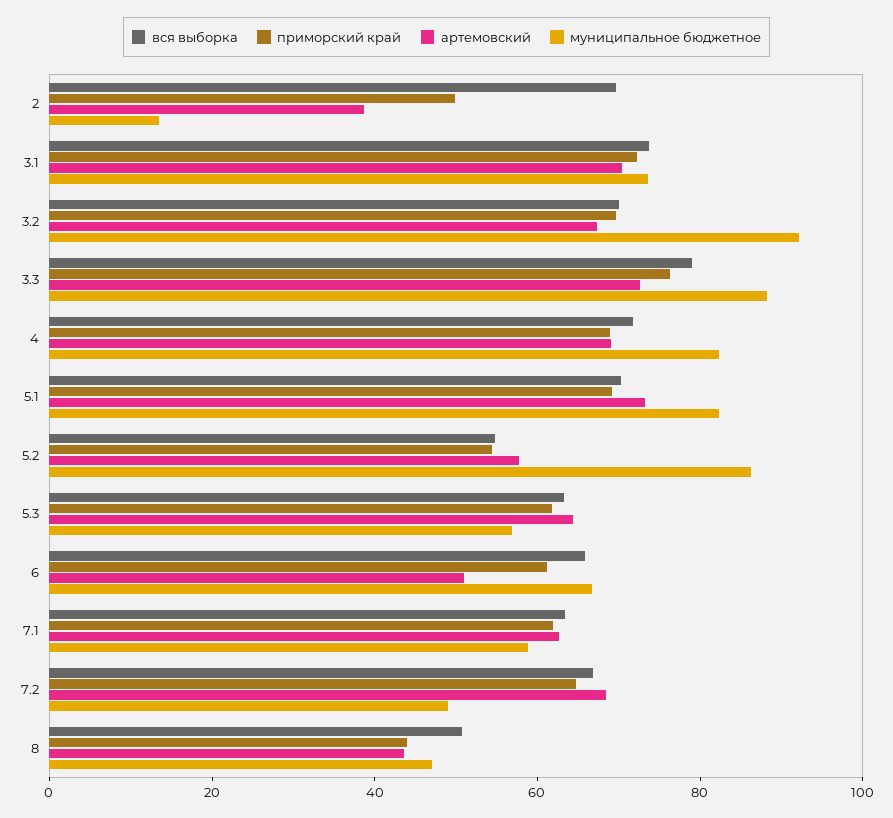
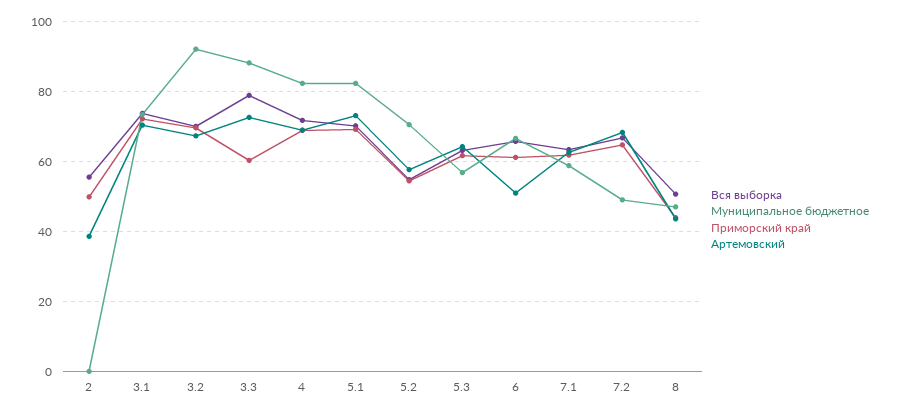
  {
    "вся выборка": {
-     "2": 70,
+     "2": 56,
      "3.1": 74,
      "3.2": 70,
      "3.3": 78,
      "4": 72,
      "5.1": 70,
      "5.2": 54,
      "5.3": 64,
      "6": 66,
      "7.1": 64,
      "7.2": 66,
      "8": 50
    },
    "приморский край": {
      "2": 50,
      "3.1": 72,
      "3.2": 70,
-     "3.3": 75,
+     "3.3": 60,
      "4": 68,
      "5.1": 70,
      "5.2": 54,
      "5.3": 62,
      "6": 62,
      "7.1": 62,
      "7.2": 64,
      "8": 44
    },
    "артемовский": {
      "2": 38,
      "3.1": 70,
      "3.2": 68,
      "3.3": 72,
      "4": 70,
      "5.1": 74,
      "5.2": 58,
      "5.3": 64,
      "6": 50,
      "7.1": 62,
      "7.2": 68,
      "8": 44
    },
    "муниципальное бюджетное": {
-     "2": 15,
+     "2": 0,
      "3.1": 74,
      "3.2": 92,
      "3.3": 88,
      "4": 82,
      "5.1": 82,
-     "5.2": 85,
+     "5.2": 70,
      "5.3": 56,
      "6": 66,
      "7.1": 58,
      "7.2": 50,
      "8": 48
    }
  }

